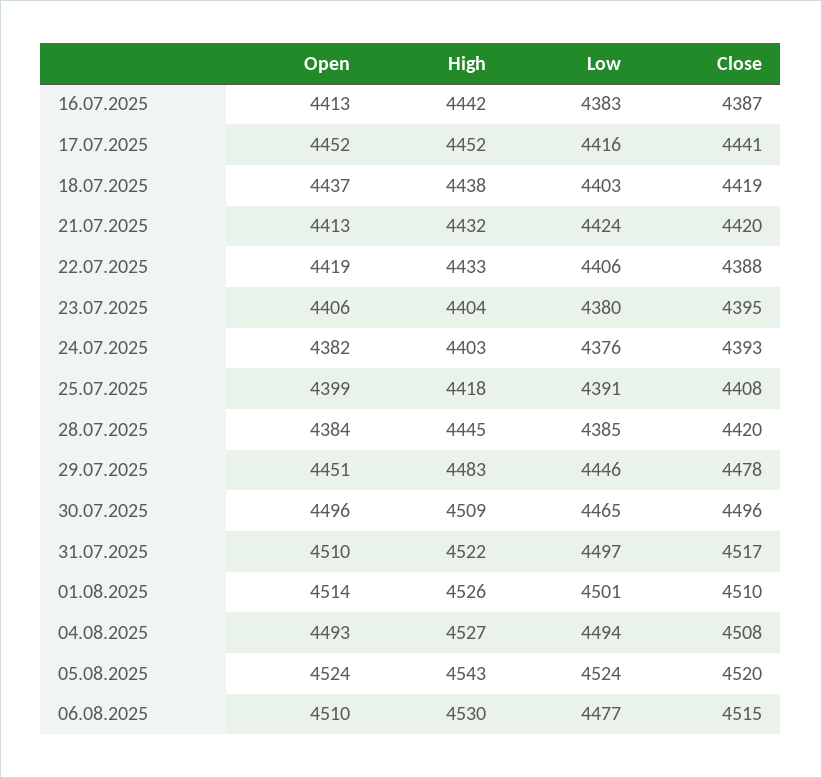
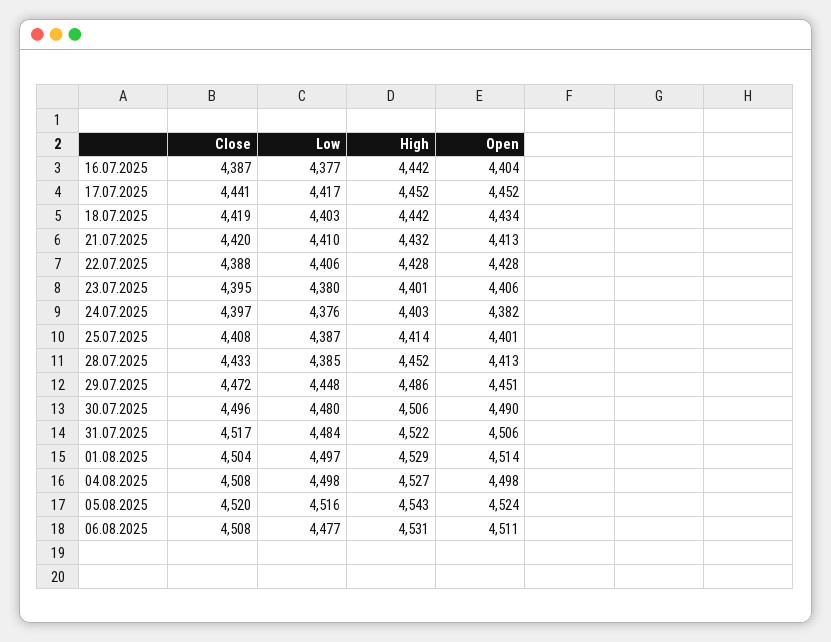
  {
    "Open": {
-     "16.07.2025": 4413,
+     "16.07.2025": 4404,
      "17.07.2025": 4452,
-     "18.07.2025": 4437,
+     "18.07.2025": 4434,
      "21.07.2025": 4413,
-     "22.07.2025": 4419,
+     "22.07.2025": 4428,
      "23.07.2025": 4406,
      "24.07.2025": 4382,
-     "25.07.2025": 4399,
+     "25.07.2025": 4401,
-     "28.07.2025": 4384,
+     "28.07.2025": 4413,
      "29.07.2025": 4451,
-     "30.07.2025": 4496,
+     "30.07.2025": 4490,
-     "31.07.2025": 4510,
+     "31.07.2025": 4506,
      "01.08.2025": 4514,
-     "04.08.2025": 4493,
+     "04.08.2025": 4498,
      "05.08.2025": 4524,
-     "06.08.2025": 4510
+     "06.08.2025": 4511
    },
    "High": {
      "16.07.2025": 4442,
      "17.07.2025": 4452,
-     "18.07.2025": 4438,
+     "18.07.2025": 4442,
      "21.07.2025": 4432,
-     "22.07.2025": 4433,
+     "22.07.2025": 4428,
-     "23.07.2025": 4404,
+     "23.07.2025": 4401,
      "24.07.2025": 4403,
-     "25.07.2025": 4418,
+     "25.07.2025": 4414,
-     "28.07.2025": 4445,
+     "28.07.2025": 4452,
-     "29.07.2025": 4483,
+     "29.07.2025": 4486,
-     "30.07.2025": 4509,
+     "30.07.2025": 4506,
      "31.07.2025": 4522,
-     "01.08.2025": 4526,
+     "01.08.2025": 4529,
      "04.08.2025": 4527,
      "05.08.2025": 4543,
-     "06.08.2025": 4530
+     "06.08.2025": 4531
    },
    "Low": {
-     "16.07.2025": 4383,
+     "16.07.2025": 4377,
-     "17.07.2025": 4416,
+     "17.07.2025": 4417,
      "18.07.2025": 4403,
-     "21.07.2025": 4424,
+     "21.07.2025": 4410,
      "22.07.2025": 4406,
      "23.07.2025": 4380,
      "24.07.2025": 4376,
-     "25.07.2025": 4391,
+     "25.07.2025": 4387,
      "28.07.2025": 4385,
-     "29.07.2025": 4446,
+     "29.07.2025": 4448,
-     "30.07.2025": 4465,
+     "30.07.2025": 4480,
-     "31.07.2025": 4497,
+     "31.07.2025": 4484,
-     "01.08.2025": 4501,
+     "01.08.2025": 4497,
-     "04.08.2025": 4494,
+     "04.08.2025": 4498,
-     "05.08.2025": 4524,
+     "05.08.2025": 4516,
      "06.08.2025": 4477
    },
    "Close": {
      "16.07.2025": 4387,
      "17.07.2025": 4441,
      "18.07.2025": 4419,
      "21.07.2025": 4420,
      "22.07.2025": 4388,
      "23.07.2025": 4395,
-     "24.07.2025": 4393,
+     "24.07.2025": 4397,
      "25.07.2025": 4408,
-     "28.07.2025": 4420,
+     "28.07.2025": 4433,
-     "29.07.2025": 4478,
+     "29.07.2025": 4472,
      "30.07.2025": 4496,
      "31.07.2025": 4517,
-     "01.08.2025": 4510,
+     "01.08.2025": 4504,
      "04.08.2025": 4508,
      "05.08.2025": 4520,
-     "06.08.2025": 4515
+     "06.08.2025": 4508
    }
  }

